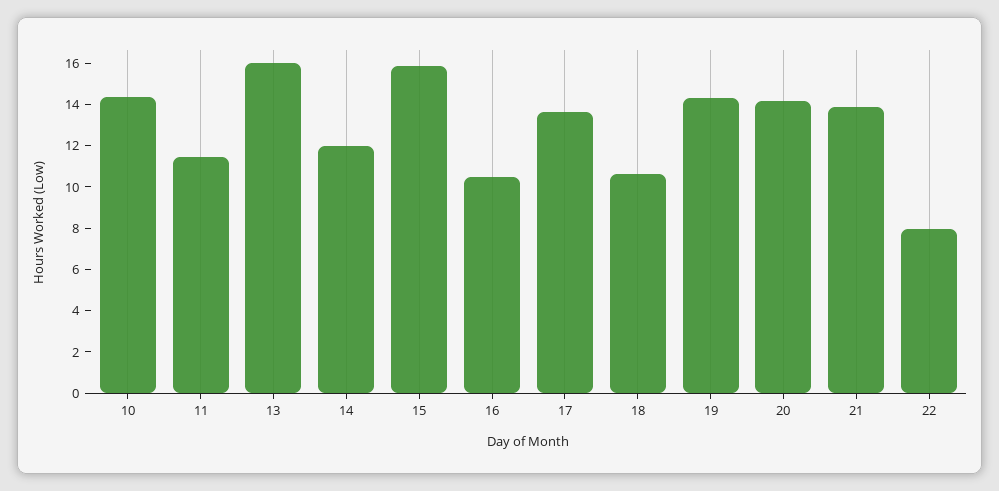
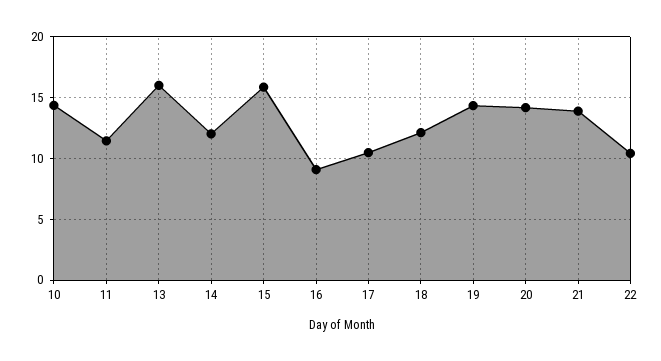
  {
    "10": 14.5,
    "11": 11.5,
    "13": 16,
    "14": 12,
    "15": 16,
-   "16": 10.5,
+   "16": 9,
-   "17": 13.5,
+   "17": 10.5,
-   "18": 10.5,
+   "18": 12,
    "19": 14.5,
    "20": 14,
    "21": 14,
-   "22": 8
+   "22": 10.5
  }

